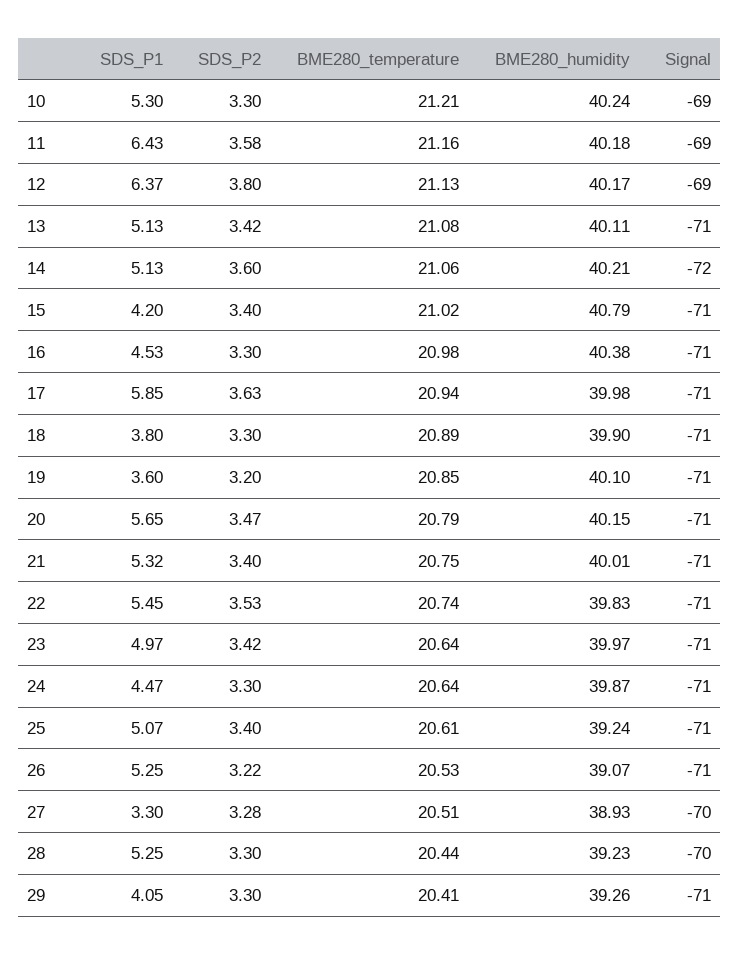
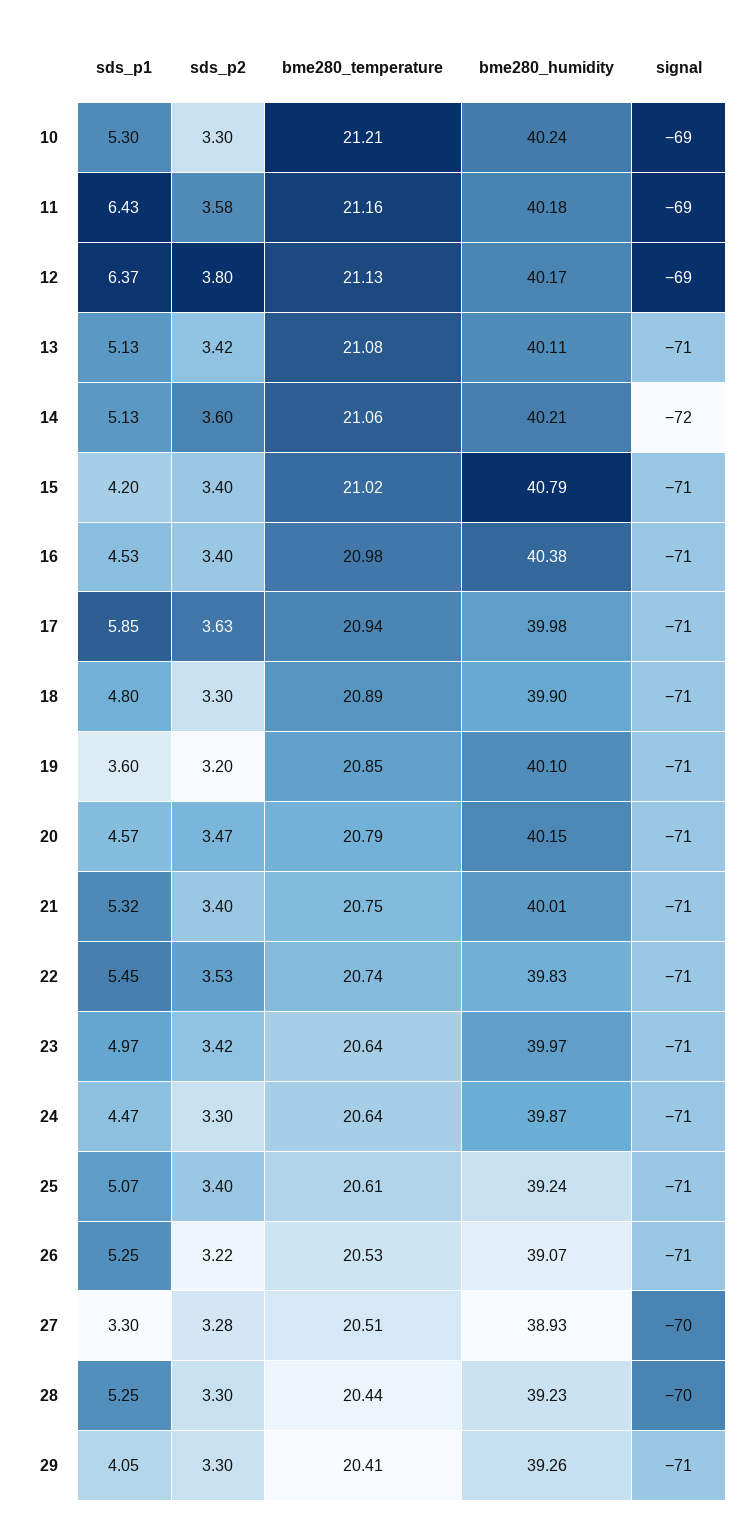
  {
    "SDS_P1": {
      "10": 5.3,
      "11": 6.43,
      "12": 6.37,
      "13": 5.13,
      "14": 5.13,
      "15": 4.2,
      "16": 4.53,
      "17": 5.85,
-     "18": 3.8,
+     "18": 4.8,
      "19": 3.6,
-     "20": 5.65,
+     "20": 4.57,
      "21": 5.32,
      "22": 5.45,
      "23": 4.97,
      "24": 4.47,
      "25": 5.07,
      "26": 5.25,
      "27": 3.3,
      "28": 5.25,
      "29": 4.05
    },
    "SDS_P2": {
      "10": 3.3,
      "11": 3.58,
      "12": 3.8,
      "13": 3.42,
      "14": 3.6,
      "15": 3.4,
-     "16": 3.3,
+     "16": 3.4,
      "17": 3.63,
      "18": 3.3,
      "19": 3.2,
      "20": 3.47,
      "21": 3.4,
      "22": 3.53,
      "23": 3.42,
      "24": 3.3,
      "25": 3.4,
      "26": 3.22,
      "27": 3.28,
      "28": 3.3,
      "29": 3.3
    },
    "BME280_temperature": {
      "10": 21.21,
      "11": 21.16,
      "12": 21.13,
      "13": 21.08,
      "14": 21.06,
      "15": 21.02,
      "16": 20.98,
      "17": 20.94,
      "18": 20.89,
      "19": 20.85,
      "20": 20.79,
      "21": 20.75,
      "22": 20.74,
      "23": 20.64,
      "24": 20.64,
      "25": 20.61,
      "26": 20.53,
      "27": 20.51,
      "28": 20.44,
      "29": 20.41
    },
    "BME280_humidity": {
      "10": 40.24,
      "11": 40.18,
      "12": 40.17,
      "13": 40.11,
      "14": 40.21,
      "15": 40.79,
      "16": 40.38,
      "17": 39.98,
      "18": 39.9,
      "19": 40.1,
      "20": 40.15,
      "21": 40.01,
      "22": 39.83,
      "23": 39.97,
      "24": 39.87,
      "25": 39.24,
      "26": 39.07,
      "27": 38.93,
      "28": 39.23,
      "29": 39.26
    },
    "Signal": {
      "10": -69,
      "11": -69,
      "12": -69,
      "13": -71,
      "14": -72,
      "15": -71,
      "16": -71,
      "17": -71,
      "18": -71,
      "19": -71,
      "20": -71,
      "21": -71,
      "22": -71,
      "23": -71,
      "24": -71,
      "25": -71,
      "26": -71,
      "27": -70,
      "28": -70,
      "29": -71
    }
  }

